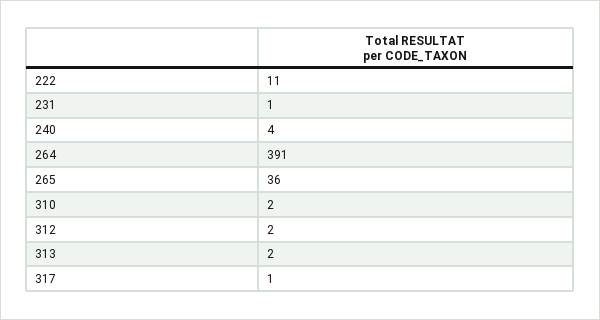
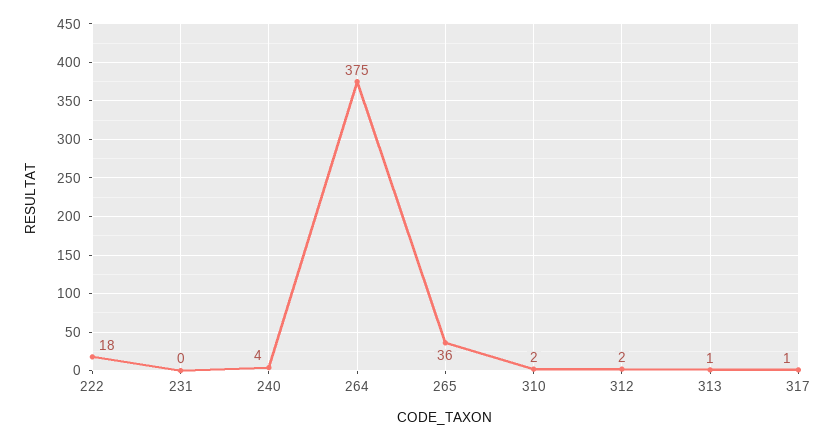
  {
-   "222": 11,
+   "222": 18,
-   "231": 1,
+   "231": 0,
    "240": 4,
-   "264": 391,
+   "264": 375,
    "265": 36,
    "310": 2,
    "312": 2,
-   "313": 2,
+   "313": 1,
    "317": 1
  }

